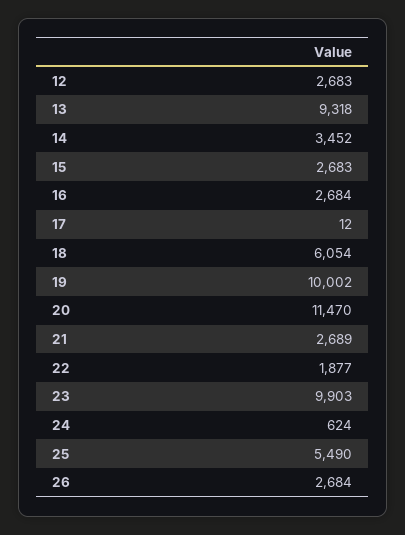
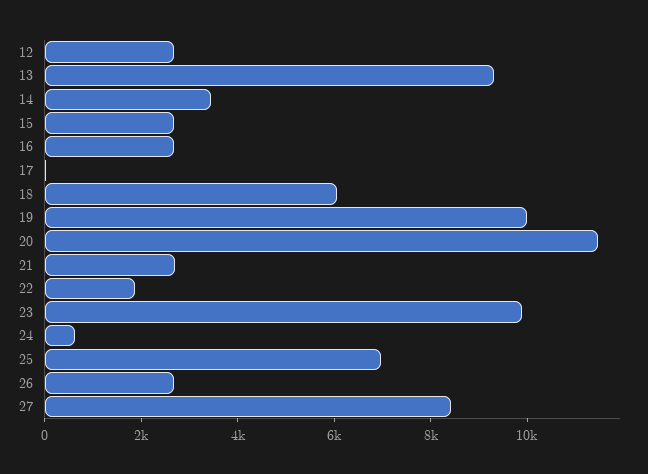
  {
    "12": 2683,
    "13": 9318,
    "14": 3452,
    "15": 2683,
    "16": 2684,
    "17": 12,
    "18": 6054,
    "19": 10002,
    "20": 11470,
    "21": 2689,
    "22": 1877,
    "23": 9903,
    "24": 624,
-   "25": 5490,
+   "25": 7000,
-   "26": 2684
+   "26": 2684,
+   "27": 8500
  }

